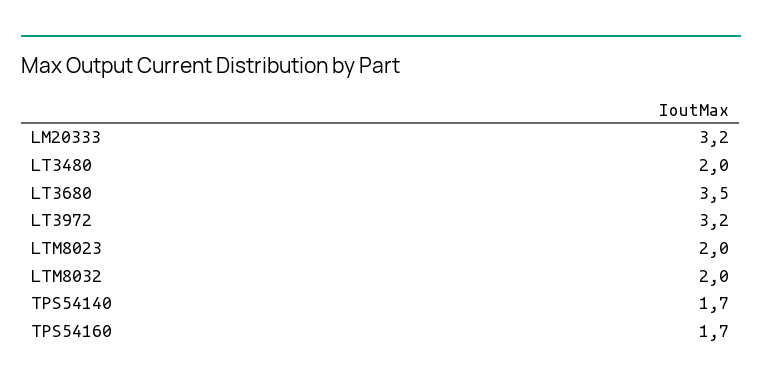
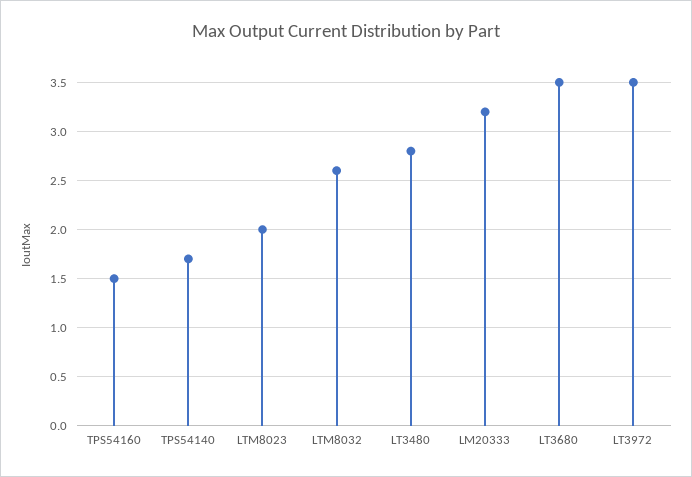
  {
    "LM20333": 3.2,
-   "LT3480": 2,
+   "LT3480": 2.8,
    "LT3680": 3.5,
-   "LT3972": 3.2,
+   "LT3972": 3.5,
    "LTM8023": 2,
-   "LTM8032": 2,
+   "LTM8032": 2.6,
    "TPS54140": 1.7,
-   "TPS54160": 1.7
+   "TPS54160": 1.5
  }

